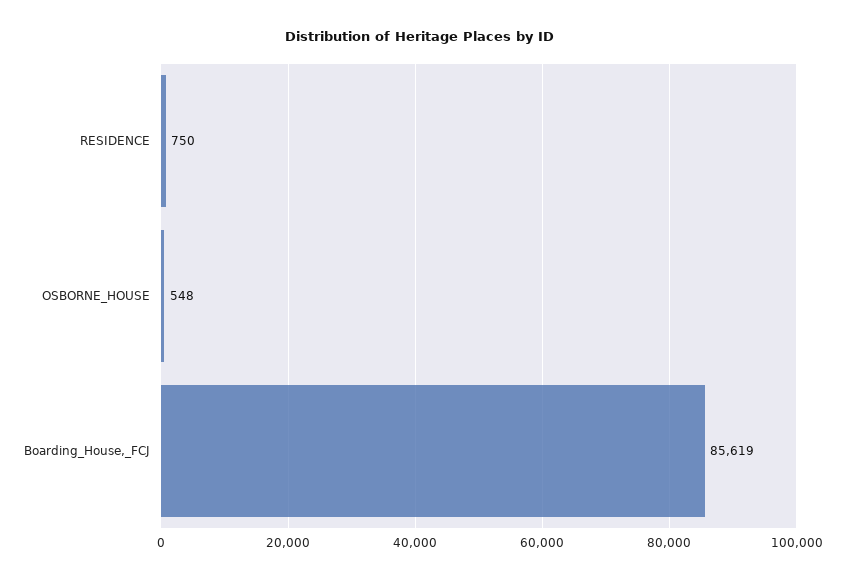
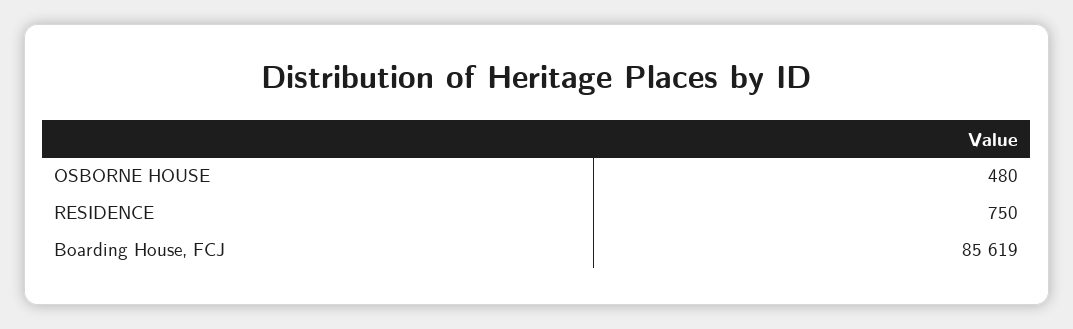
  {
    "RESIDENCE": 750,
-   "OSBORNE_HOUSE": 548,
+   "OSBORNE_HOUSE": 480,
    "Boarding_House,_FCJ": 85619
  }

